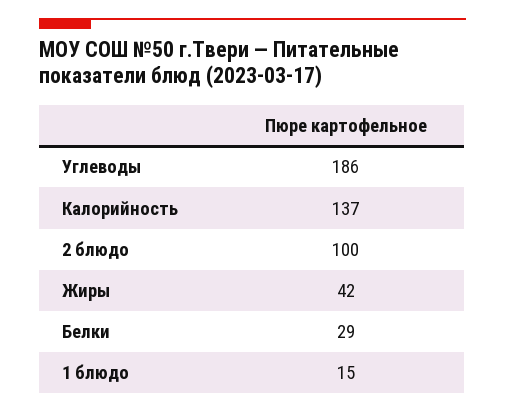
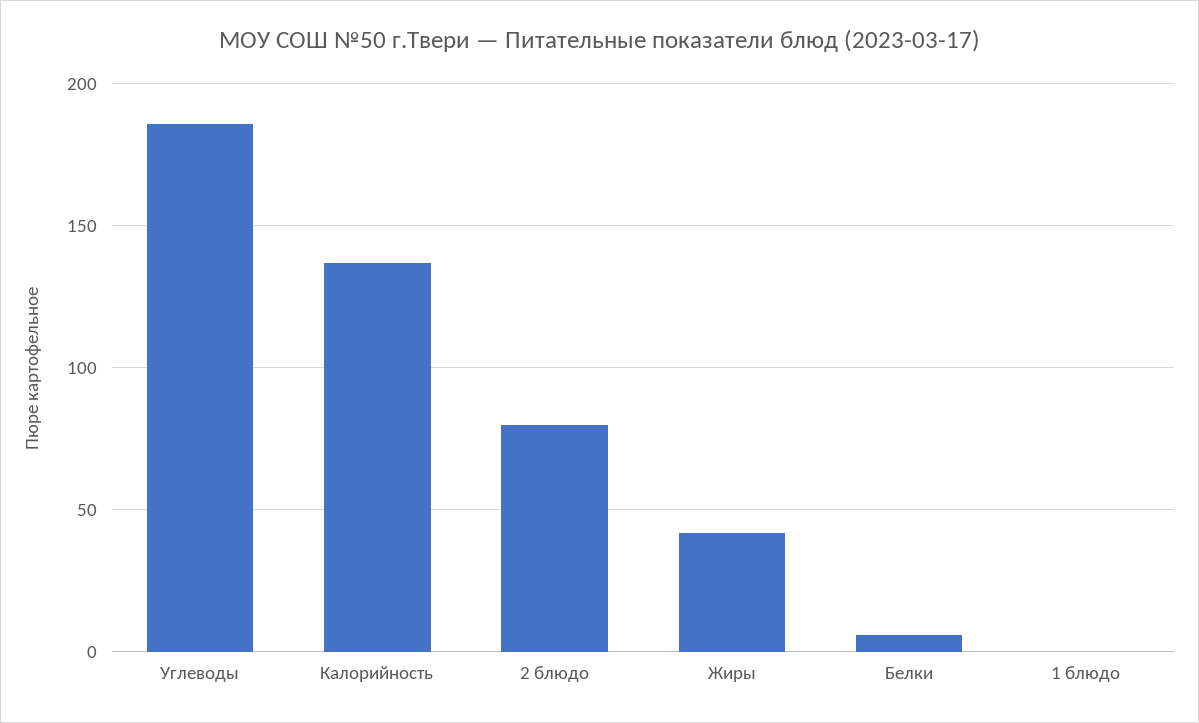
  {
    "Углеводы": 186,
    "Калорийность": 137,
-   "2 блюдо": 100,
+   "2 блюдо": 80,
    "Жиры": 42,
-   "Белки": 29,
+   "Белки": 5,
-   "1 блюдо": 15
+   "1 блюдо": 0
  }

